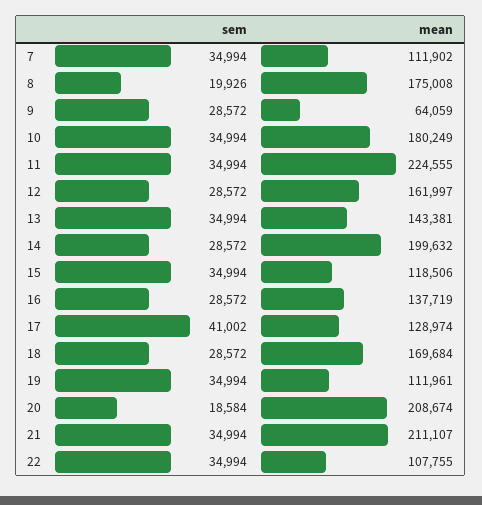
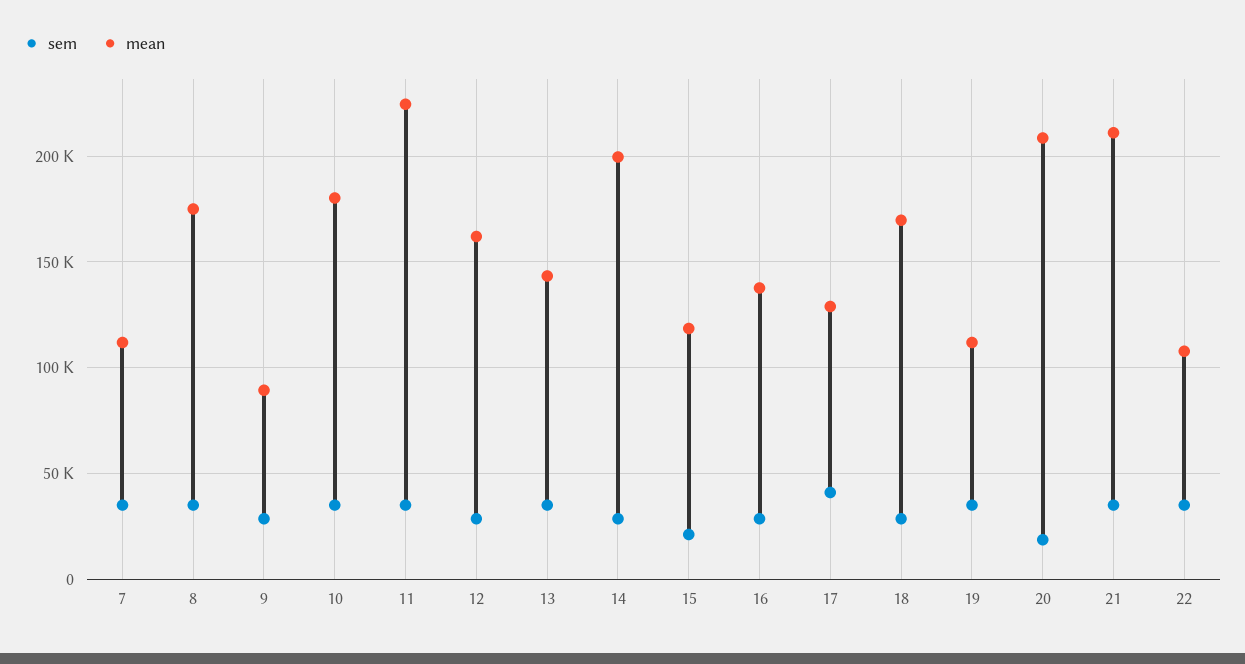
  {
    "sem": {
      "7": 34994,
-     "8": 19926,
+     "8": 35000,
      "9": 28572,
      "10": 34994,
      "11": 34994,
      "12": 28572,
      "13": 34994,
      "14": 28572,
-     "15": 34994,
+     "15": 20000,
      "16": 28572,
      "17": 41002,
      "18": 28572,
      "19": 34994,
      "20": 18584,
      "21": 34994,
      "22": 34994
    },
    "mean": {
      "7": 111902,
      "8": 175008,
-     "9": 64059,
+     "9": 90000,
      "10": 180249,
      "11": 224555,
      "12": 161997,
      "13": 143381,
      "14": 199632,
      "15": 118506,
      "16": 137719,
      "17": 128974,
      "18": 169684,
      "19": 111961,
      "20": 208674,
      "21": 211107,
      "22": 107755
    }
  }

